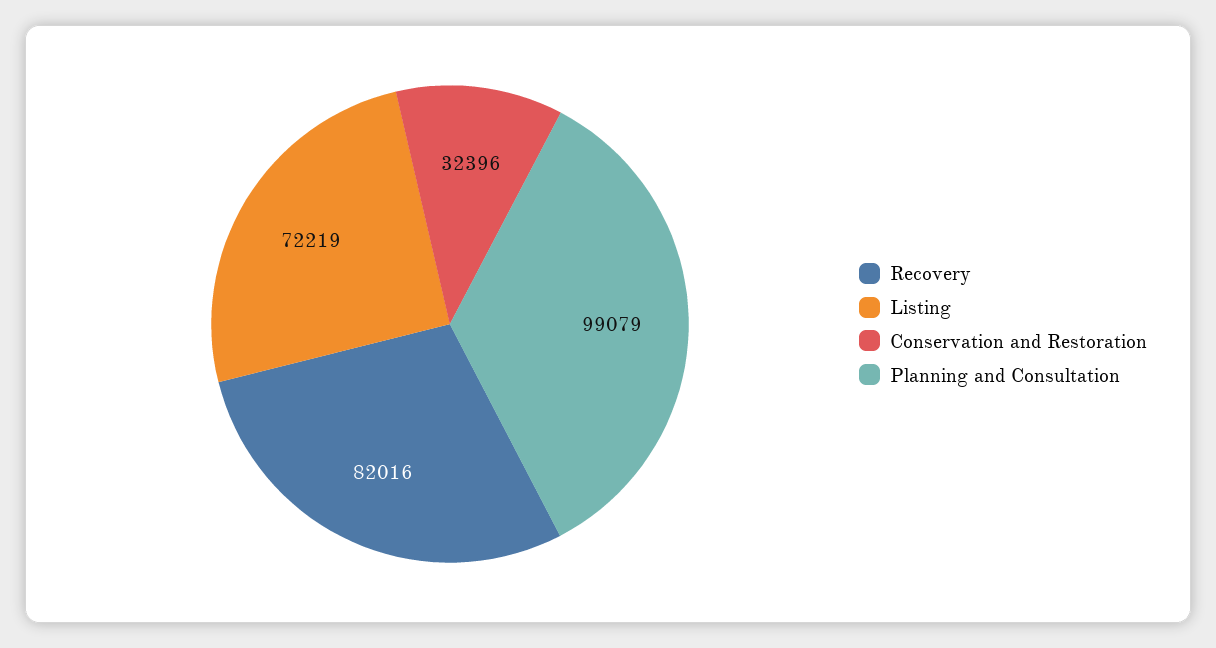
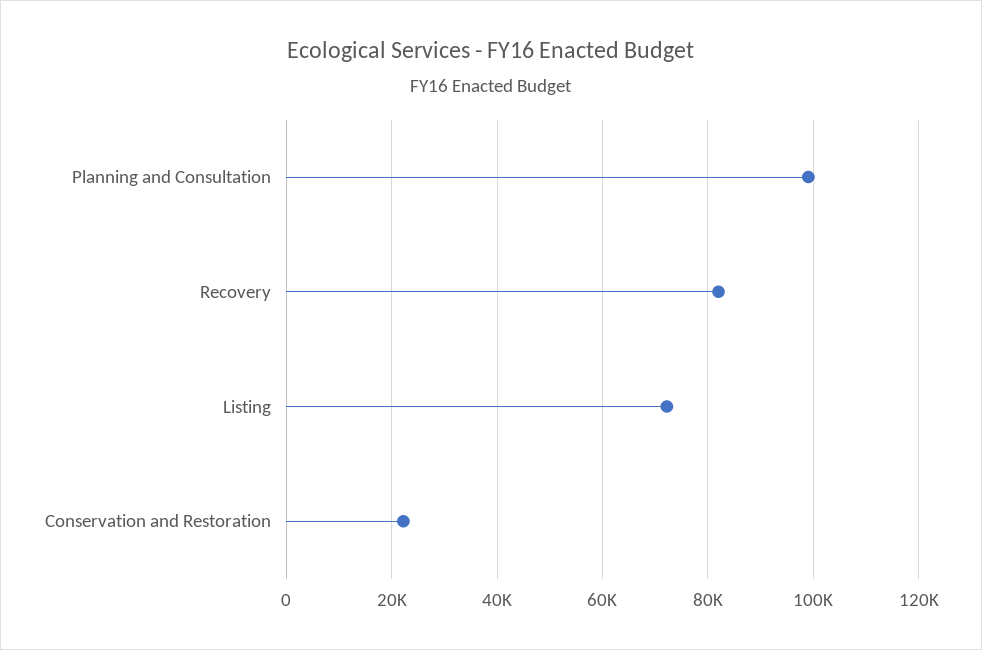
  {
    "Recovery": 82016,
    "Listing": 72219,
-   "Conservation and Restoration": 32396,
+   "Conservation and Restoration": 22000,
    "Planning and Consultation": 99079
  }

